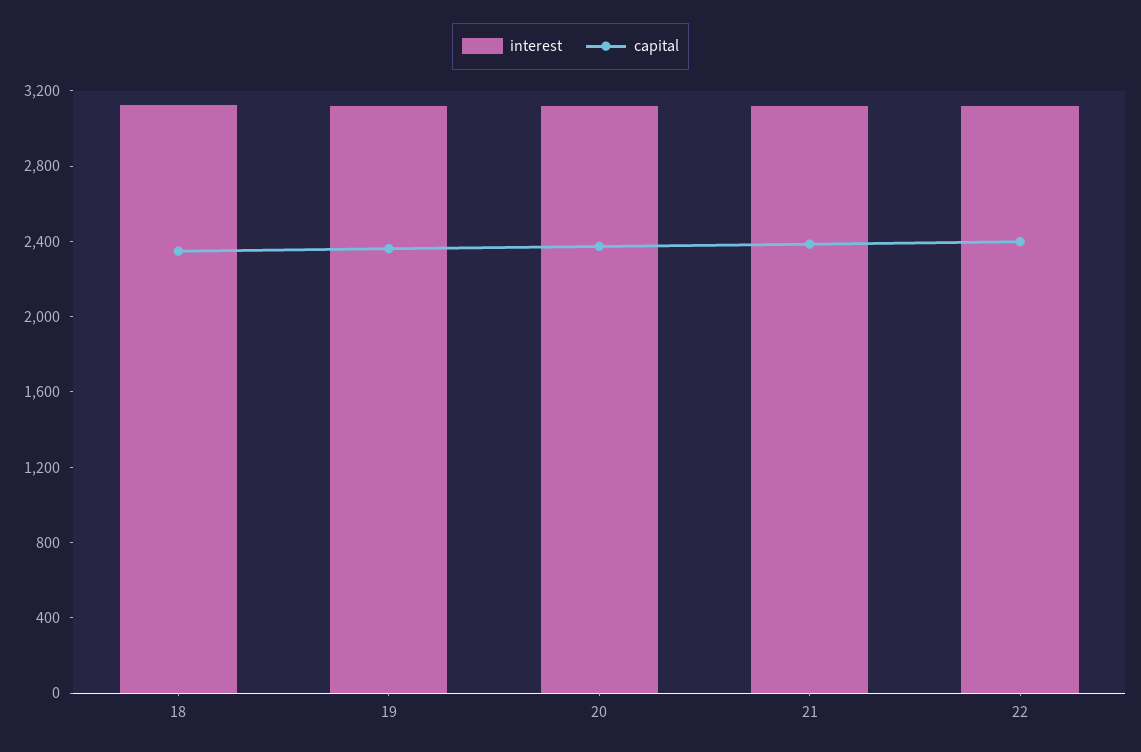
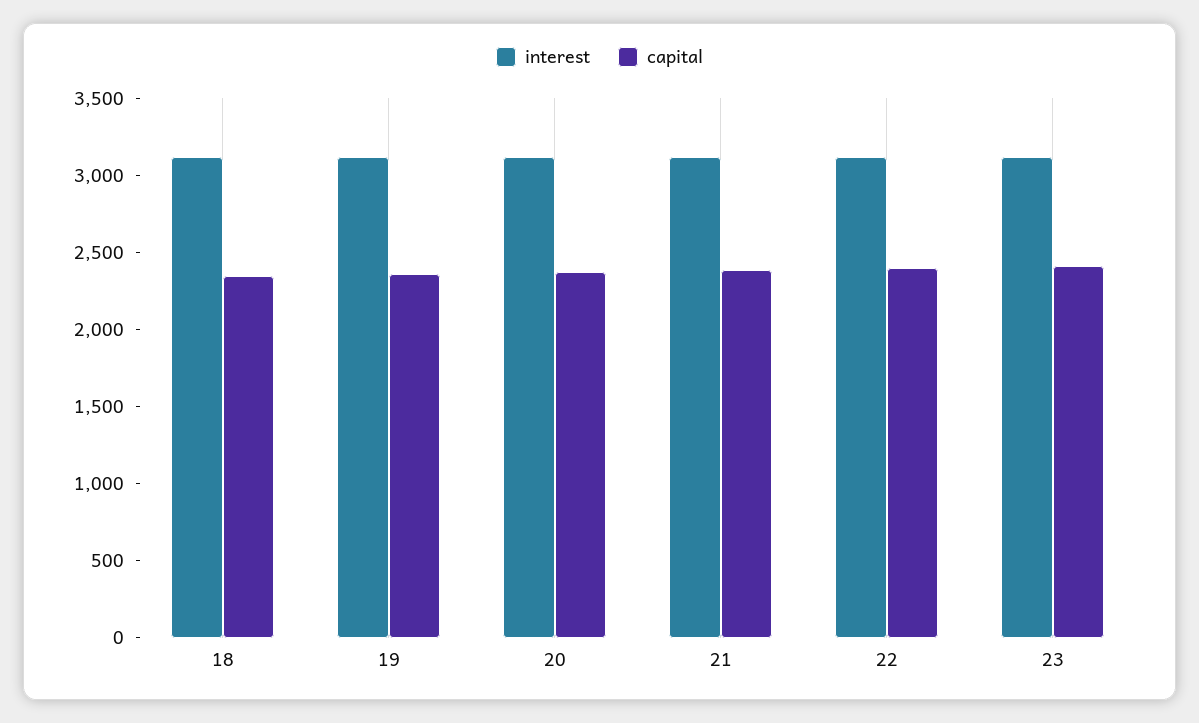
  {
    "interest": {
      "18": 3100,
      "19": 3100,
      "20": 3100,
      "21": 3100,
-     "22": 3100
+     "22": 3100,
+     "23": 3100
    },
    "capital": {
      "18": 2300,
      "19": 2400,
      "20": 2400,
      "21": 2400,
-     "22": 2400
+     "22": 2400,
+     "23": 2400
    }
  }

